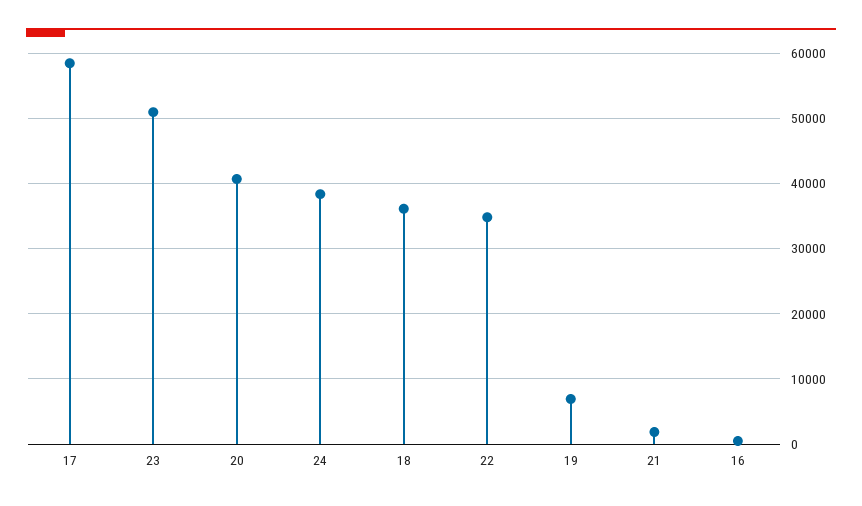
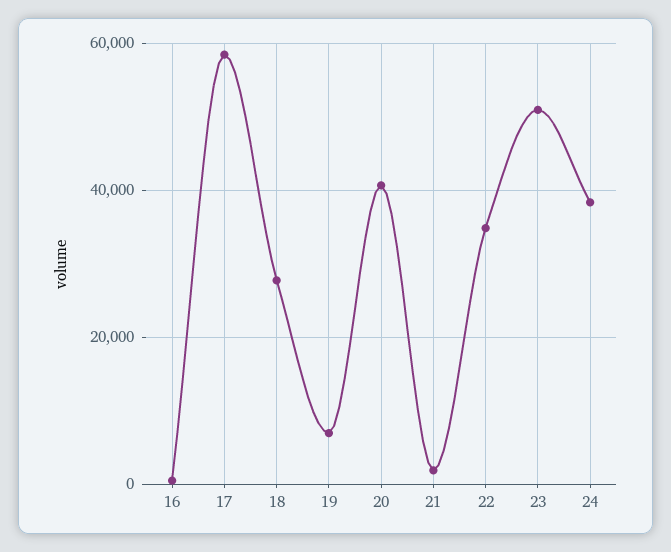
  {
    "17": 58000,
    "23": 51000,
    "20": 41000,
    "24": 38000,
-   "18": 36000,
+   "18": 28000,
    "22": 35000,
    "19": 7000,
    "21": 2000,
    "16": 0
  }

